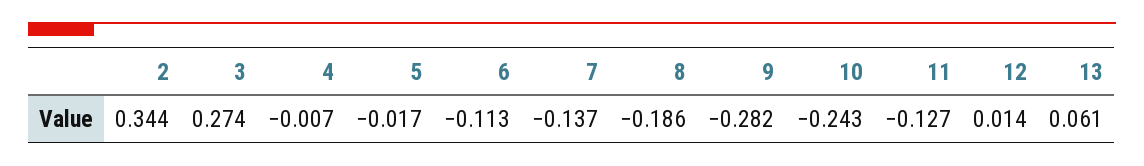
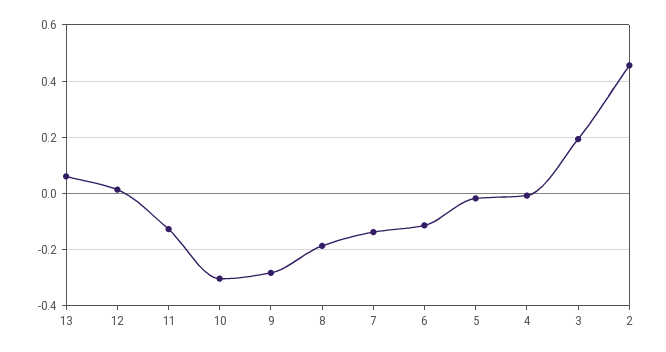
  {
-   "2": 0.344,
+   "2": 0.45,
-   "3": 0.274,
+   "3": 0.2,
    "4": -0.007,
    "5": -0.017,
    "6": -0.113,
    "7": -0.137,
    "8": -0.186,
    "9": -0.282,
-   "10": -0.243,
+   "10": -0.3,
    "11": -0.127,
    "12": 0.014,
    "13": 0.061
  }

